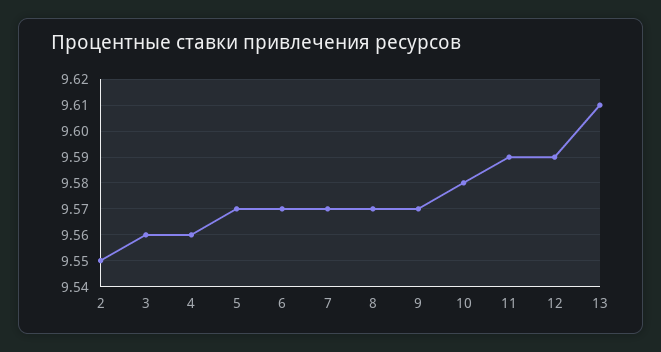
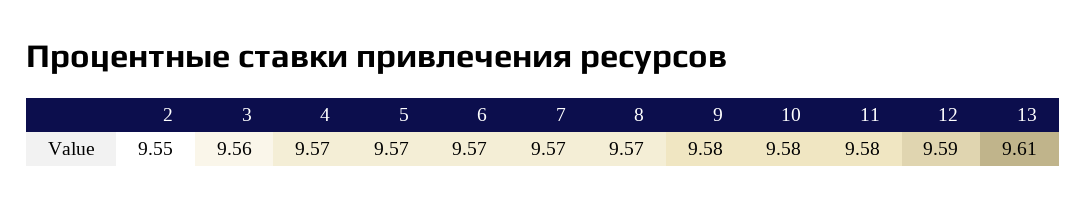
  {
    "2": 9.55,
    "3": 9.56,
-   "4": 9.56,
+   "4": 9.57,
    "5": 9.57,
    "6": 9.57,
    "7": 9.57,
    "8": 9.57,
-   "9": 9.57,
+   "9": 9.58,
    "10": 9.58,
-   "11": 9.59,
+   "11": 9.58,
    "12": 9.59,
    "13": 9.61
  }

